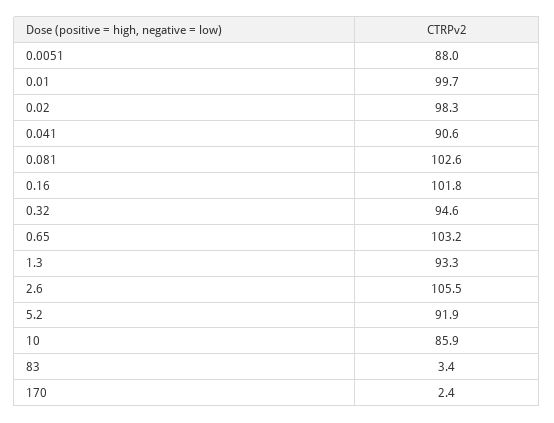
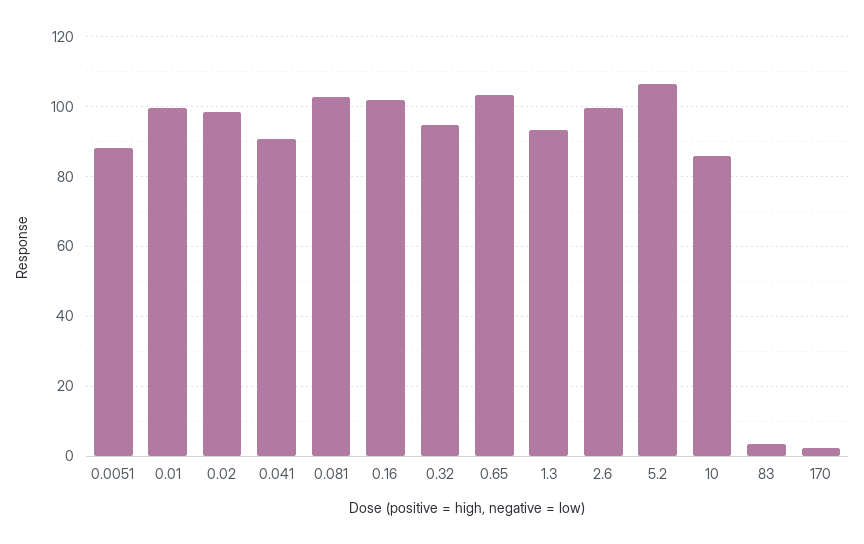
  {
    "0.0051": 88,
    "0.01": 99.7,
    "0.02": 98.3,
    "0.041": 90.6,
    "0.081": 102.6,
    "0.16": 101.8,
    "0.32": 94.6,
    "0.65": 103.2,
    "1.3": 93.3,
-   "2.6": 105.5,
+   "2.6": 100,
-   "5.2": 91.9,
+   "5.2": 106,
    "10": 85.9,
    "83": 3.4,
    "170": 2.4
  }

